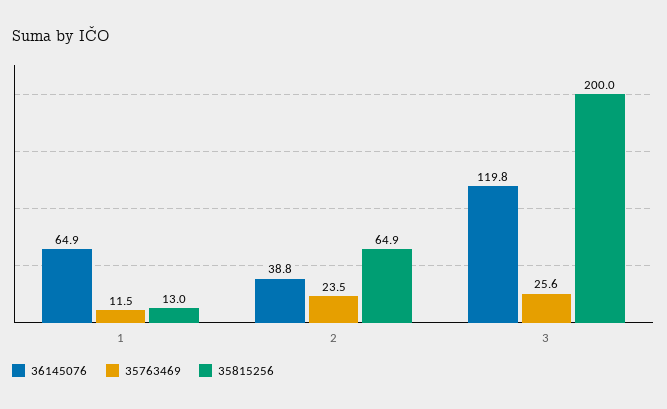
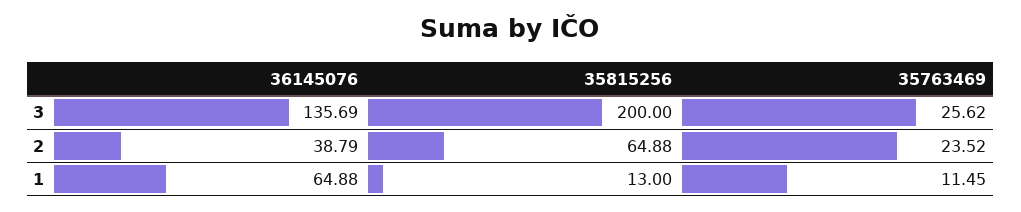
  {
    "36145076": {
      "1": 64.88,
      "2": 38.79,
-     "3": 119.8
+     "3": 135.69
    },
    "35763469": {
      "1": 11.45,
      "2": 23.52,
      "3": 25.62
    },
    "35815256": {
      "1": 13,
      "2": 64.88,
      "3": 200
    }
  }

